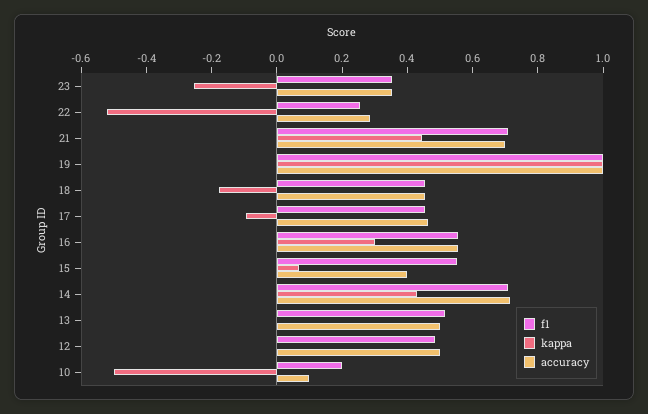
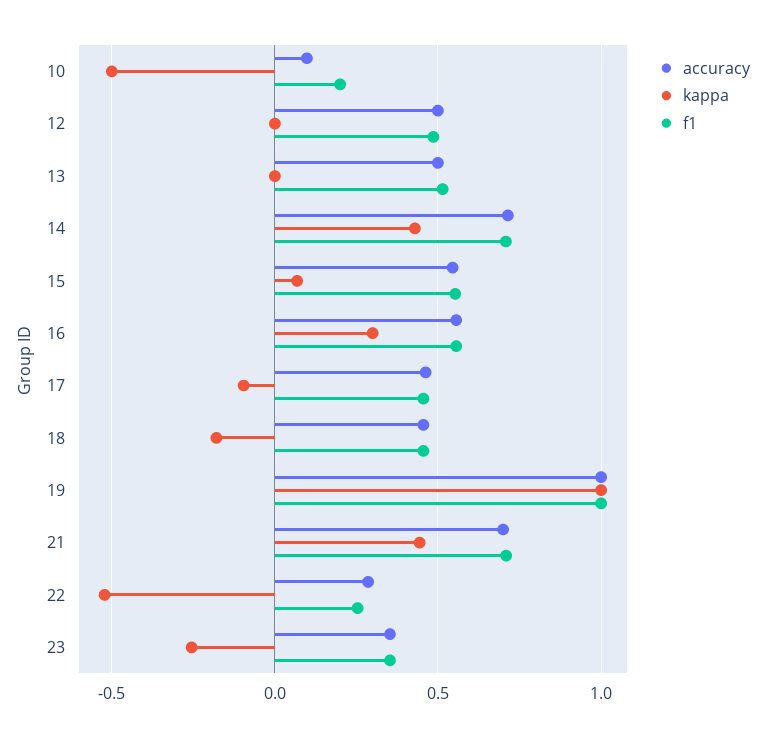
  {
    "f1": {
      "23": 0.35,
      "22": 0.25,
      "21": 0.7,
      "19": 1,
      "18": 0.45,
      "17": 0.45,
      "16": 0.55,
      "15": 0.55,
      "14": 0.7,
      "13": 0.5,
      "12": 0.5,
      "10": 0.2
    },
    "kappa": {
      "23": -0.25,
      "22": -0.5,
      "21": 0.45,
      "19": 1,
      "18": -0.2,
      "17": -0.1,
      "16": 0.3,
      "15": 0.05,
      "14": 0.45,
      "13": 0,
      "12": 0,
      "10": -0.5
    },
    "accuracy": {
      "23": 0.35,
      "22": 0.3,
      "21": 0.7,
      "19": 1,
      "18": 0.45,
      "17": 0.45,
      "16": 0.55,
-     "15": 0.4,
+     "15": 0.55,
      "14": 0.7,
      "13": 0.5,
      "12": 0.5,
      "10": 0.1
    }
  }

